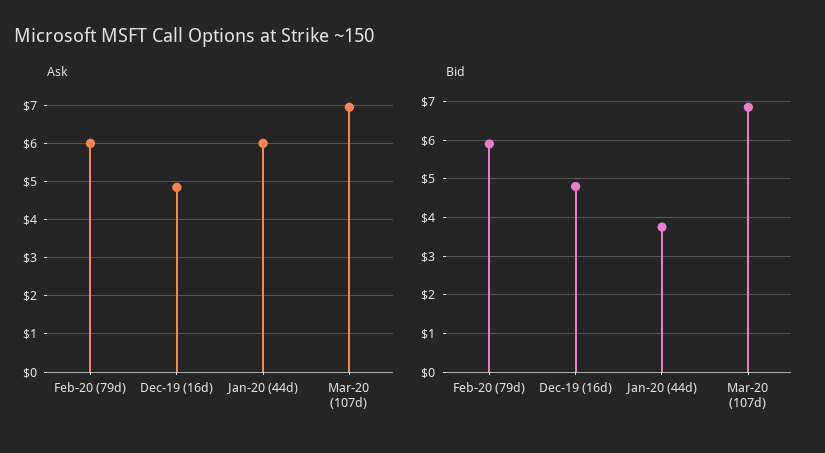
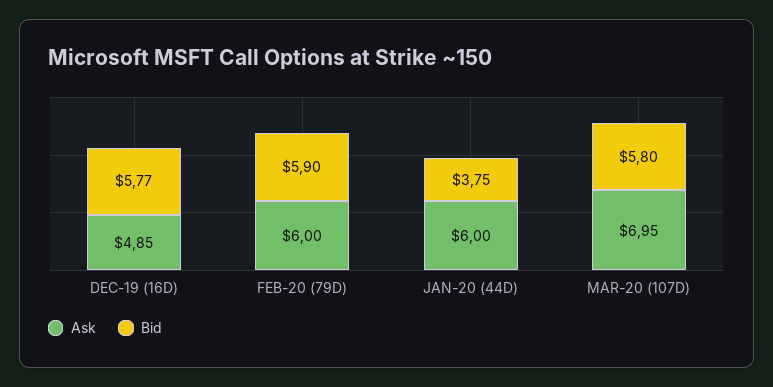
  {
    "Ask": {
      "Feb-20 (79d)": 6,
      "Dec-19 (16d)": 4.85,
      "Jan-20 (44d)": 6,
      "Mar-20 (107d)": 6.95
    },
    "Bid": {
      "Feb-20 (79d)": 5.9,
-     "Dec-19 (16d)": 4.8,
+     "Dec-19 (16d)": 5.77,
      "Jan-20 (44d)": 3.75,
-     "Mar-20 (107d)": 6.8
+     "Mar-20 (107d)": 5.8
    }
  }

